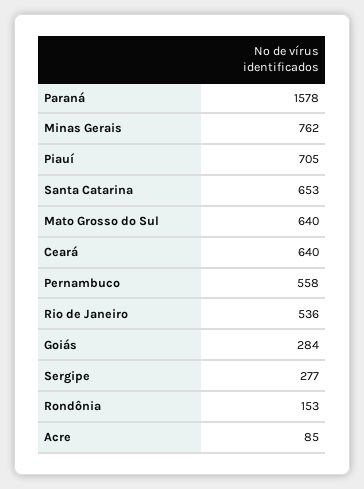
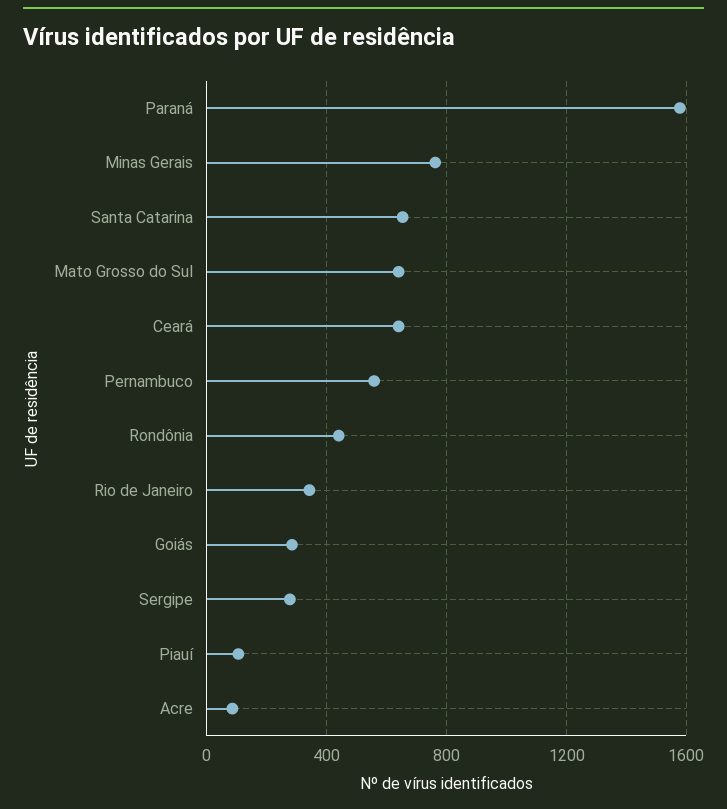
  {
    "Paraná": 1578,
    "Minas Gerais": 762,
-   "Piauí": 705,
+   "Piauí": 100,
    "Santa Catarina": 653,
    "Mato Grosso do Sul": 640,
    "Ceará": 640,
    "Pernambuco": 558,
-   "Rio de Janeiro": 536,
+   "Rio de Janeiro": 350,
    "Goiás": 284,
    "Sergipe": 277,
-   "Rondônia": 153,
+   "Rondônia": 450,
    "Acre": 85
  }

